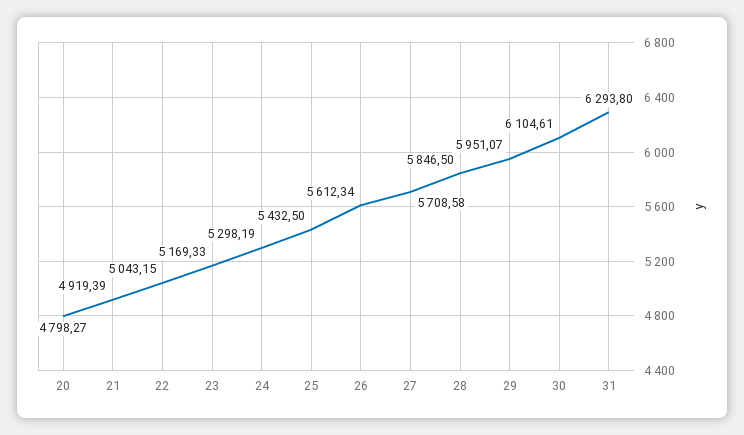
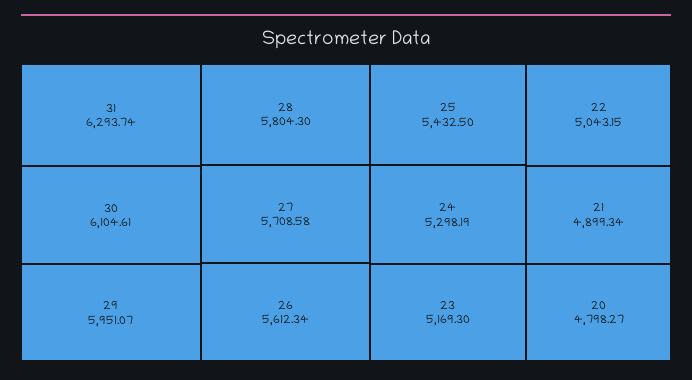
  {
    "20": 4798.27,
-   "21": 4919.39,
+   "21": 4899.34,
    "22": 5043.15,
-   "23": 5169.33,
+   "23": 5169.3,
    "24": 5298.19,
    "25": 5432.5,
    "26": 5612.34,
    "27": 5708.58,
-   "28": 5846.5,
+   "28": 5804.3,
    "29": 5951.07,
    "30": 6104.61,
-   "31": 6293.8
+   "31": 6293.74
  }

